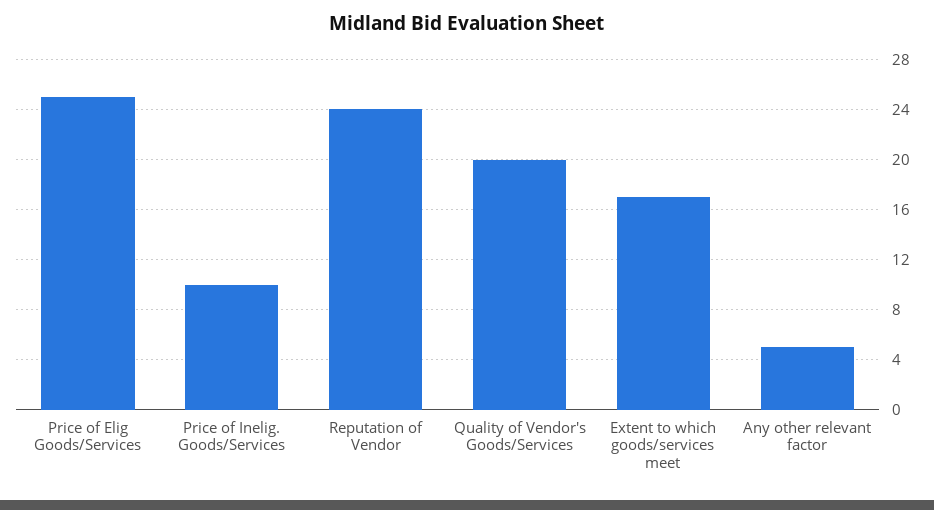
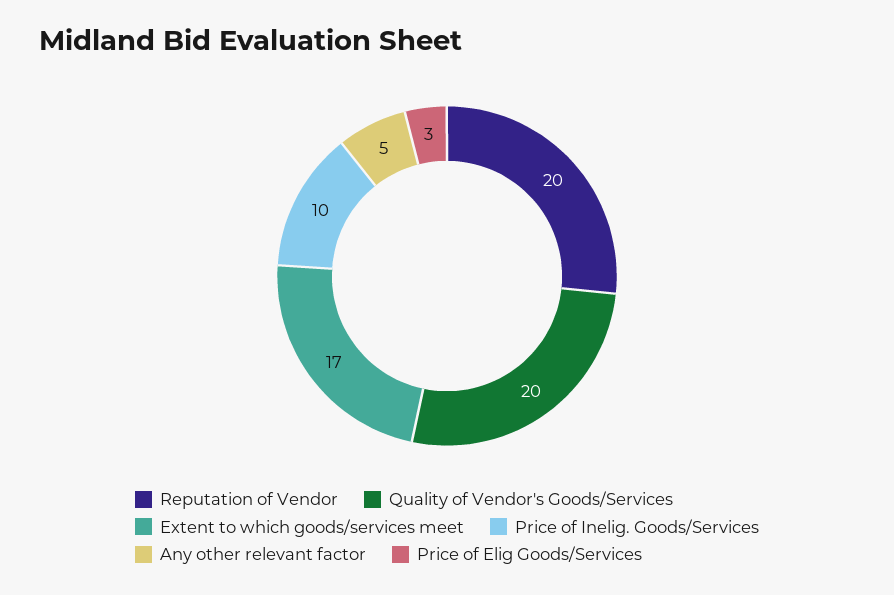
  {
-   "Price of Elig Goods/Services": 25,
+   "Price of Elig Goods/Services": 3,
    "Price of Inelig. Goods/Services": 10,
-   "Reputation of Vendor": 24,
+   "Reputation of Vendor": 20,
    "Quality of Vendor's Goods/Services": 20,
    "Extent to which goods/services meet": 17,
    "Any other relevant factor": 5
  }

